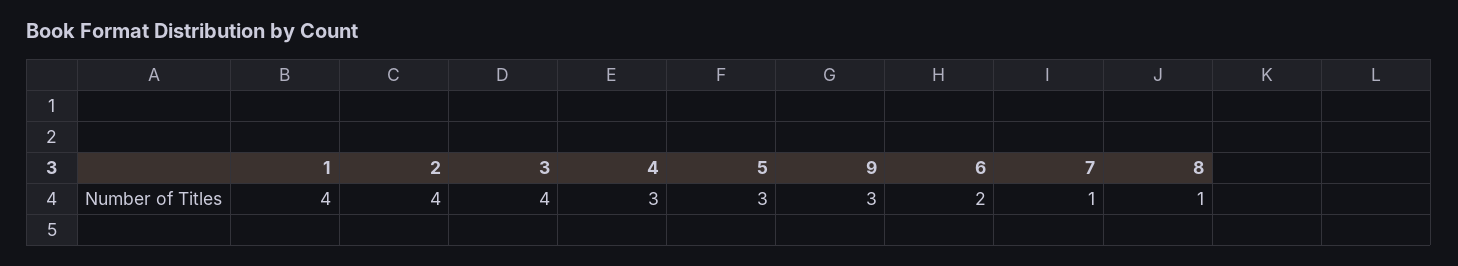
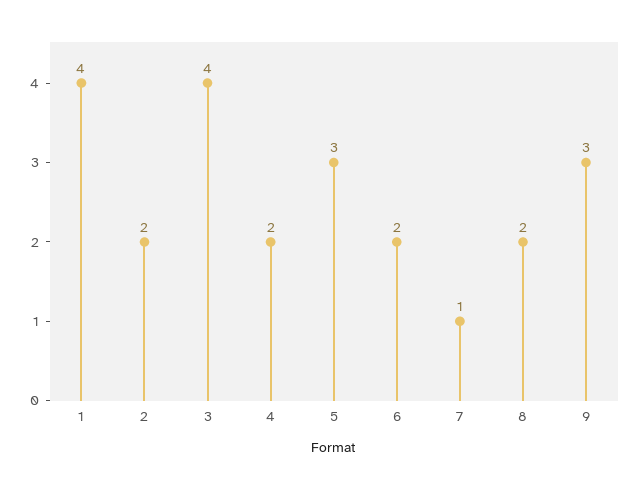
  {
    "1": 4,
-   "2": 4,
+   "2": 2,
    "3": 4,
-   "4": 3,
+   "4": 2,
    "5": 3,
    "9": 3,
    "6": 2,
    "7": 1,
-   "8": 1
+   "8": 2
  }

